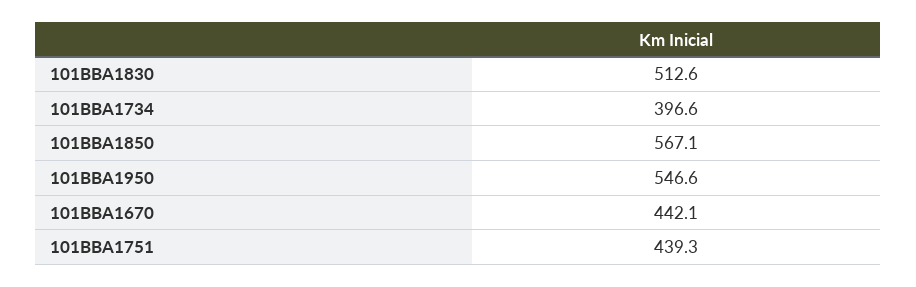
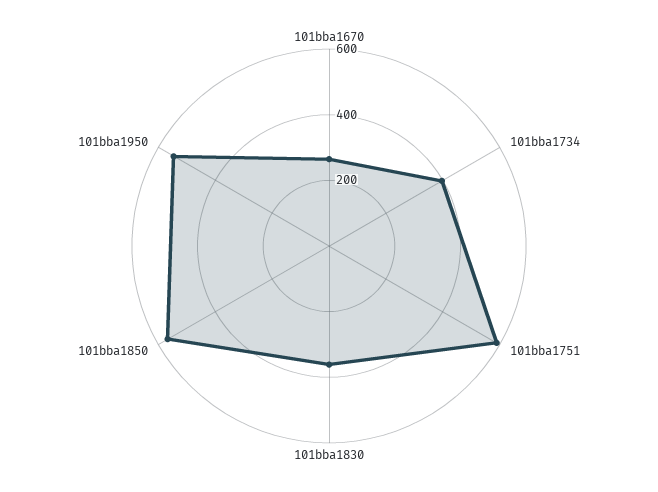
  {
-   "101BBA1830": 512.6,
+   "101BBA1830": 350,
    "101BBA1734": 396.6,
    "101BBA1850": 567.1,
    "101BBA1950": 546.6,
-   "101BBA1670": 442.1,
+   "101BBA1670": 250,
-   "101BBA1751": 439.3
+   "101BBA1751": 600
  }

